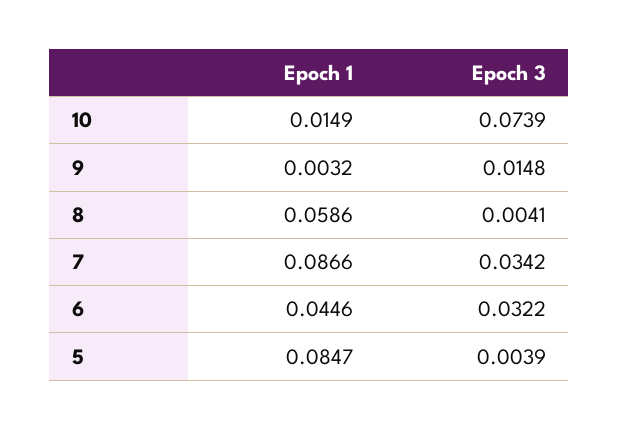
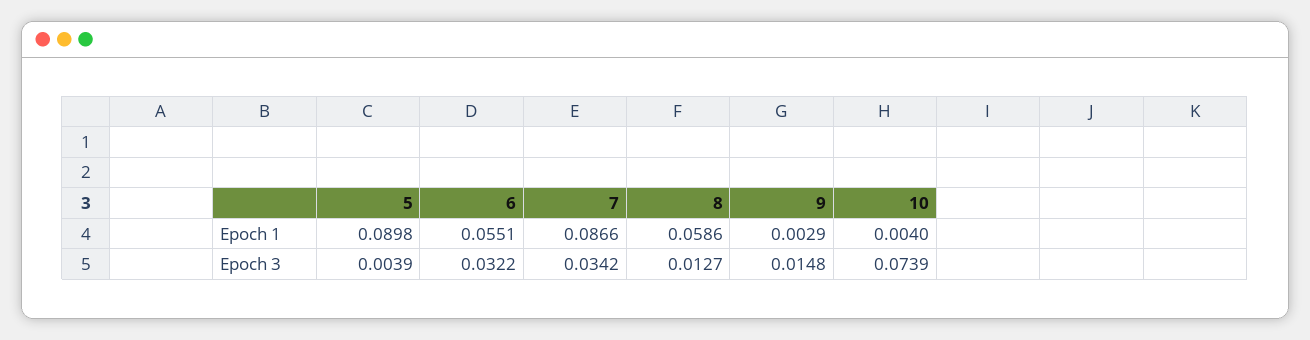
  {
    "Epoch 1": {
-     "10": 0.0149,
+     "10": 0.004,
-     "9": 0.0032,
+     "9": 0.0029,
      "8": 0.0586,
      "7": 0.0866,
-     "6": 0.0446,
+     "6": 0.0551,
-     "5": 0.0847
+     "5": 0.0898
    },
    "Epoch 3": {
      "10": 0.0739,
      "9": 0.0148,
-     "8": 0.0041,
+     "8": 0.0127,
      "7": 0.0342,
      "6": 0.0322,
      "5": 0.0039
    }
  }

